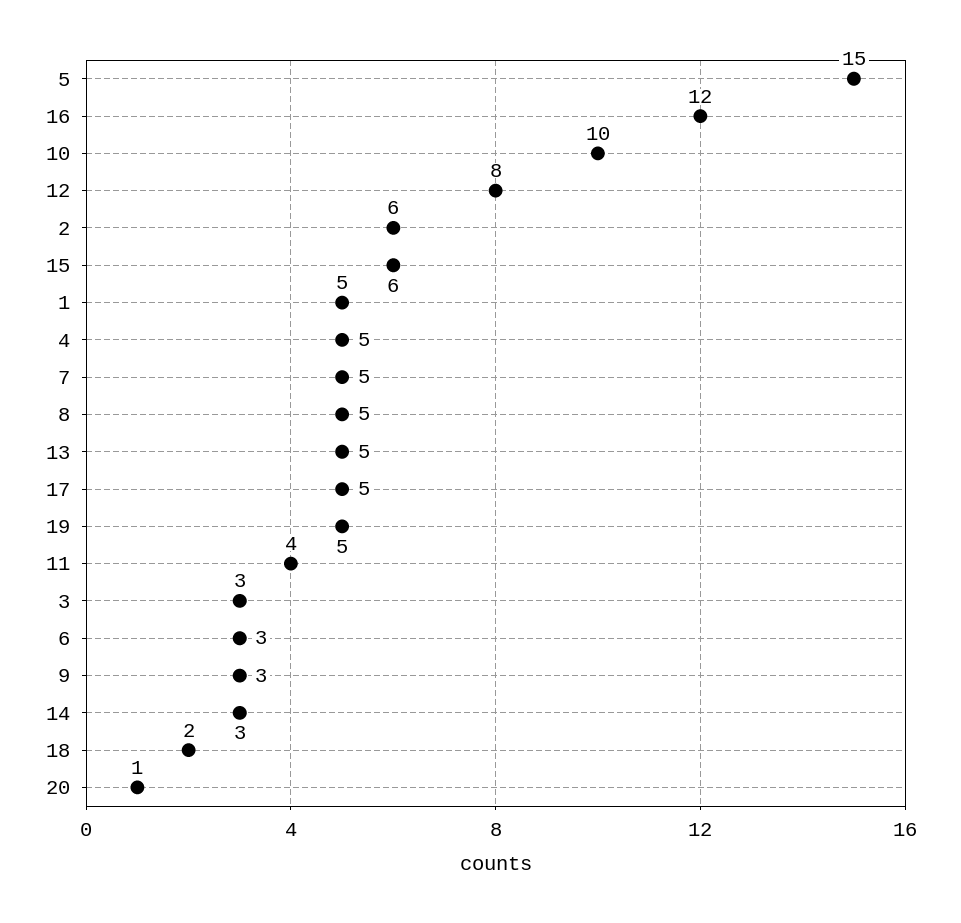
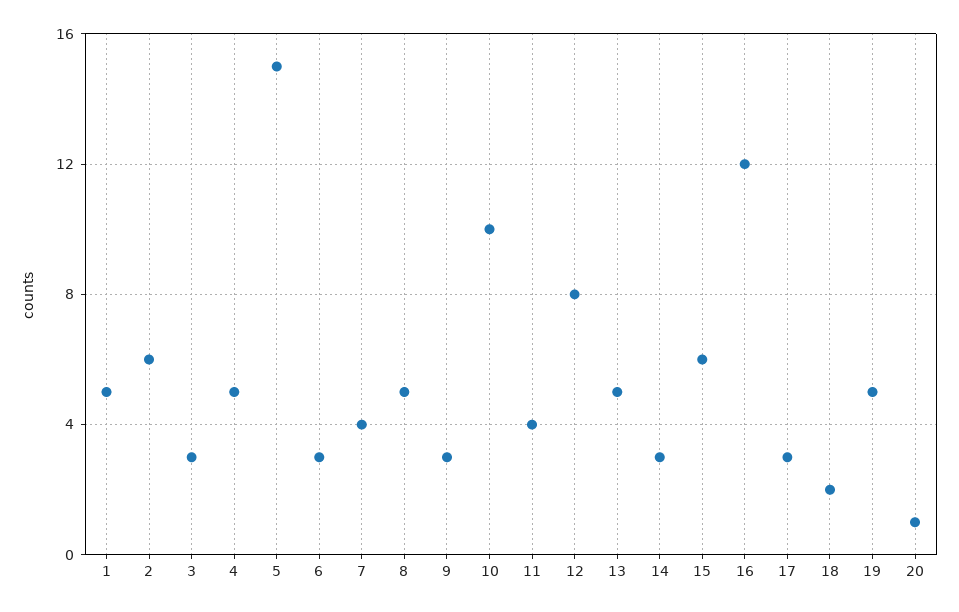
  {
    "5": 15,
    "16": 12,
    "10": 10,
    "12": 8,
    "2": 6,
    "15": 6,
    "1": 5,
    "4": 5,
-   "7": 5,
+   "7": 4,
    "8": 5,
    "13": 5,
-   "17": 5,
+   "17": 3,
    "19": 5,
    "11": 4,
    "3": 3,
    "6": 3,
    "9": 3,
    "14": 3,
    "18": 2,
    "20": 1
  }

